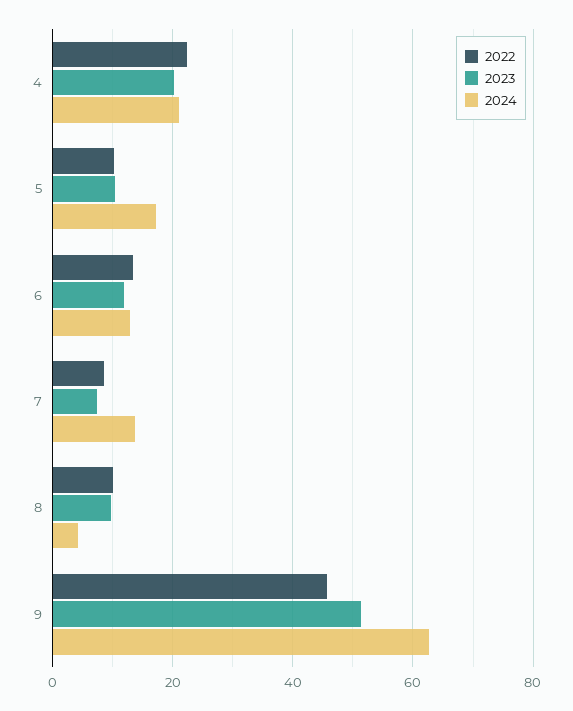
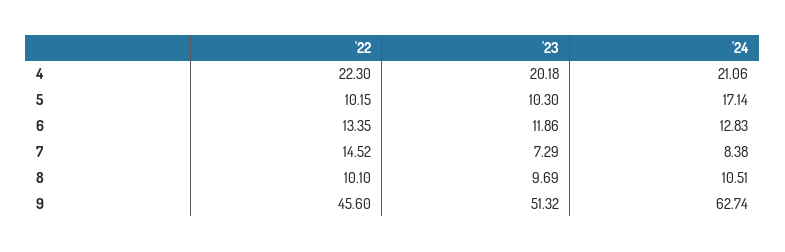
  {
    "2022": {
      "4": 22.3,
      "5": 10.15,
      "6": 13.35,
-     "7": 8,
+     "7": 14.52,
      "8": 10.1,
      "9": 45.6
    },
    "2023": {
      "4": 20.18,
      "5": 10.3,
      "6": 11.86,
      "7": 7.29,
      "8": 9.69,
      "9": 51.32
    },
    "2024": {
      "4": 21.06,
      "5": 17.14,
      "6": 12.83,
-     "7": 14,
+     "7": 8.38,
-     "8": 4,
+     "8": 10.51,
      "9": 62.74
    }
  }

